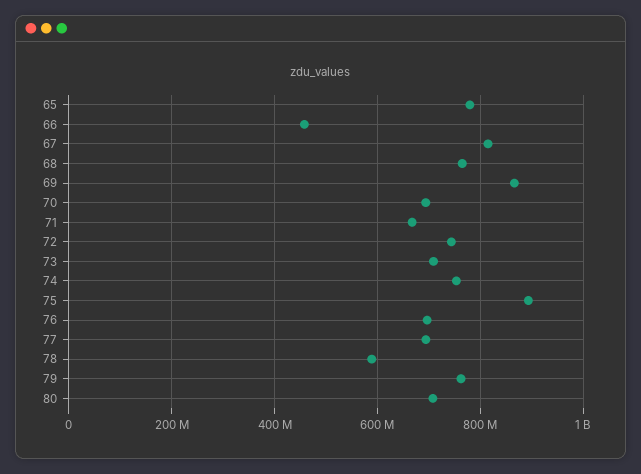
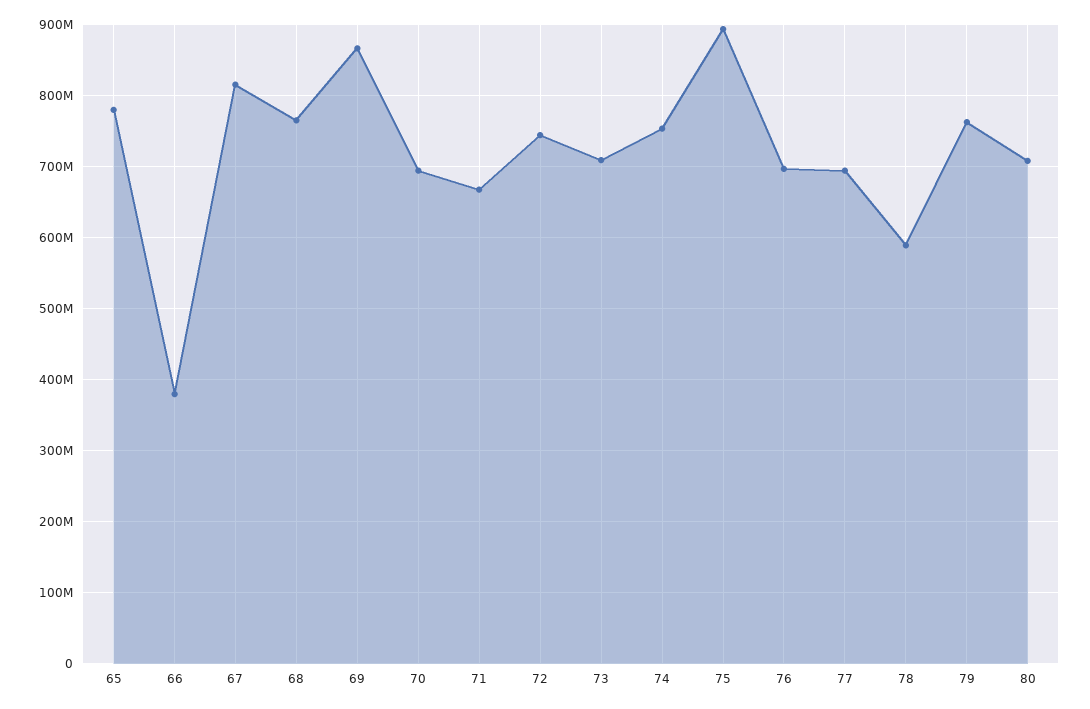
  {
    "65": 780000000,
-   "66": 460000000,
+   "66": 380000000,
    "67": 810000000,
    "68": 760000000,
    "69": 870000000,
    "70": 690000000,
    "71": 670000000,
    "72": 740000000,
    "73": 710000000,
    "74": 750000000,
    "75": 890000000,
    "76": 700000000,
    "77": 690000000,
    "78": 590000000,
    "79": 760000000,
    "80": 710000000
  }

